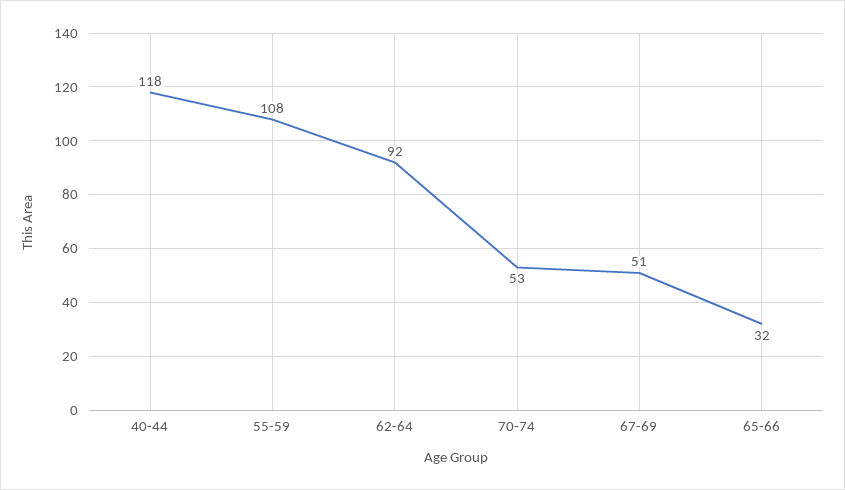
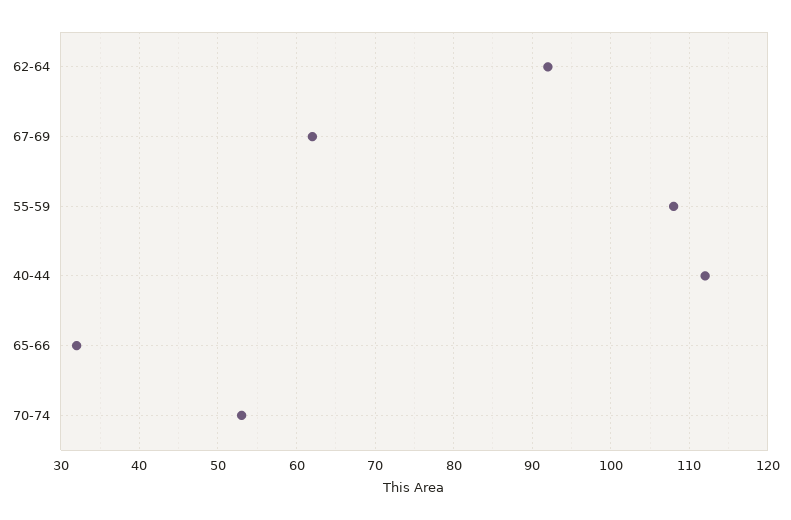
  {
-   "40-44": 118,
+   "40-44": 112,
    "55-59": 108,
    "62-64": 92,
    "70-74": 53,
-   "67-69": 51,
+   "67-69": 62,
    "65-66": 32
  }

